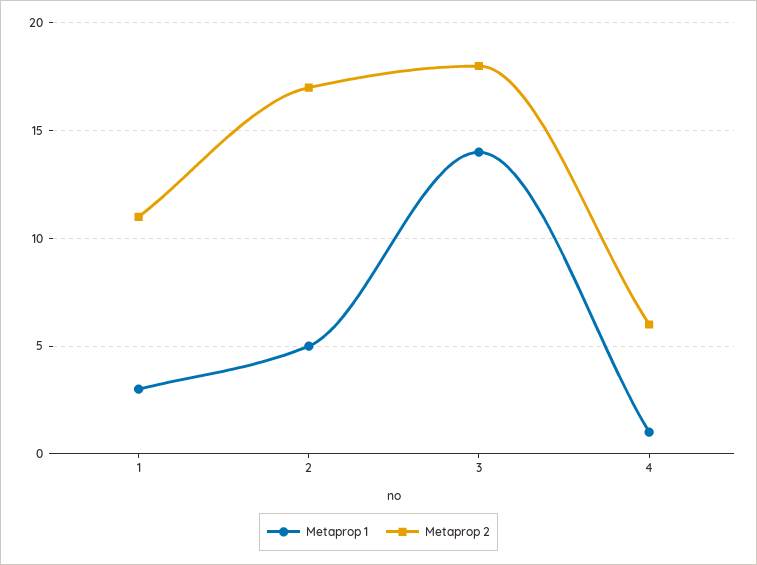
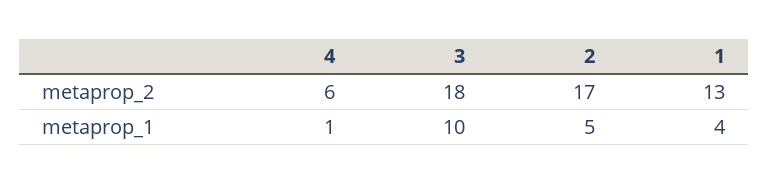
  {
    "Metaprop 1": {
-     "1": 3,
+     "1": 4,
      "2": 5,
-     "3": 14,
+     "3": 10,
      "4": 1
    },
    "Metaprop 2": {
-     "1": 11,
+     "1": 13,
      "2": 17,
      "3": 18,
      "4": 6
    }
  }

